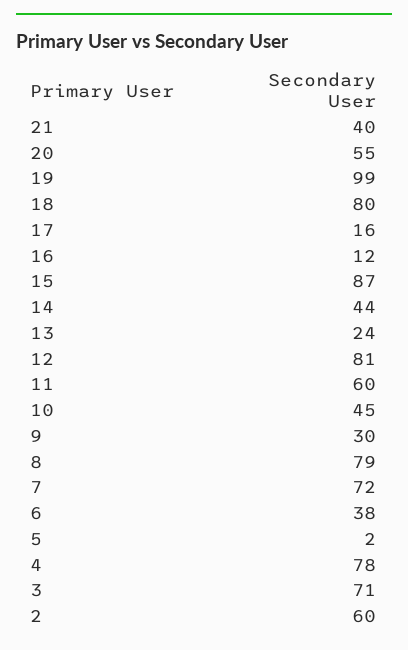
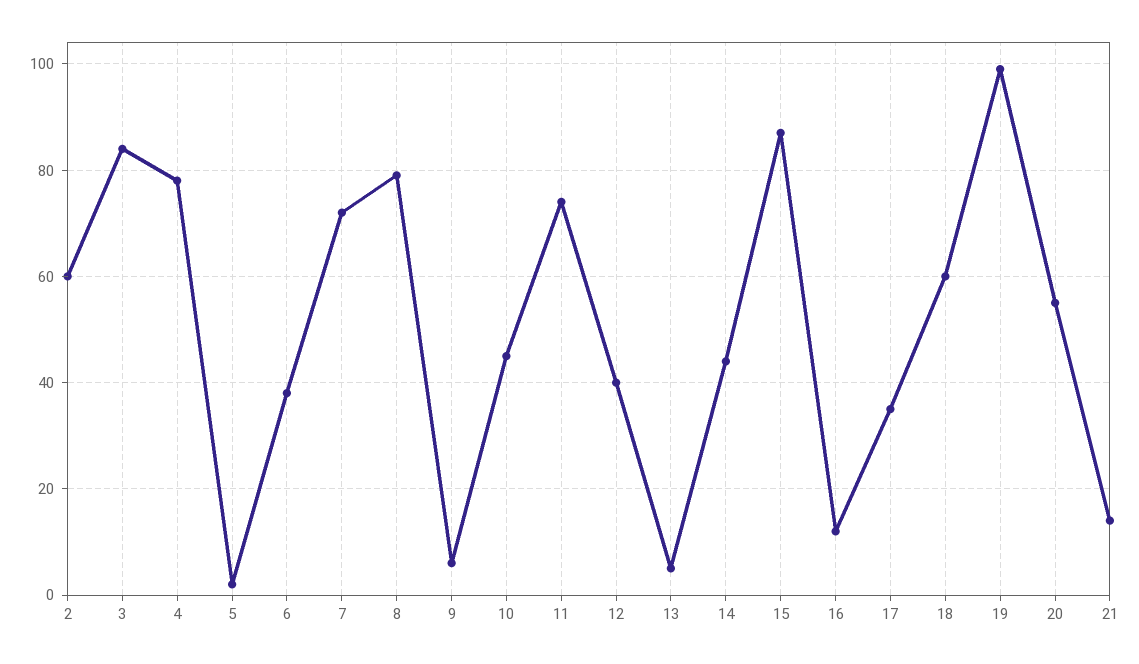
  {
-   "21": 40,
+   "21": 15,
    "20": 55,
    "19": 99,
-   "18": 80,
+   "18": 60,
-   "17": 16,
+   "17": 35,
    "16": 12,
    "15": 87,
    "14": 44,
-   "13": 24,
+   "13": 5,
-   "12": 81,
+   "12": 40,
-   "11": 60,
+   "11": 75,
    "10": 45,
-   "9": 30,
+   "9": 5,
    "8": 79,
    "7": 72,
    "6": 38,
    "5": 2,
    "4": 78,
-   "3": 71,
+   "3": 85,
    "2": 60
  }

